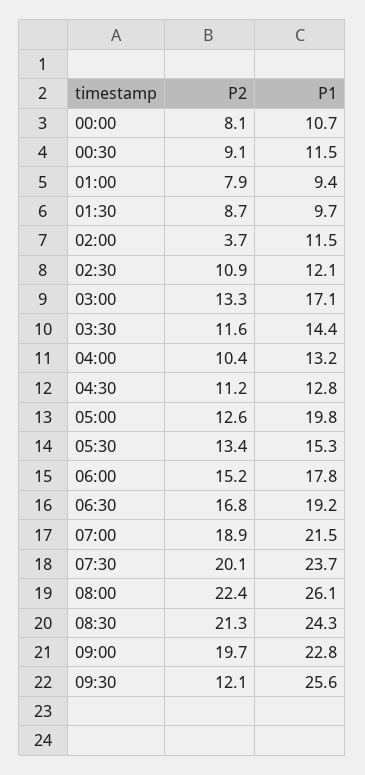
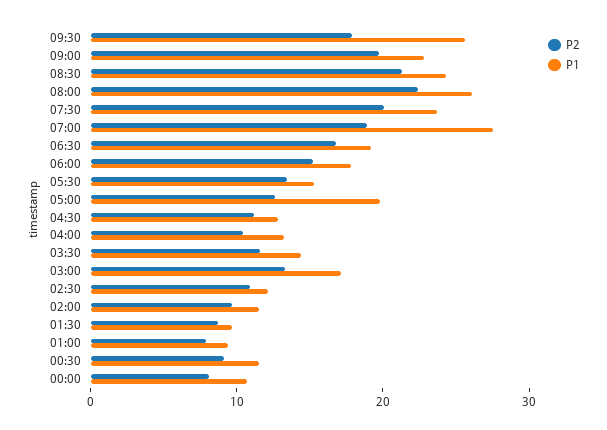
  {
    "P2": {
      "00:00": 8.1,
      "00:30": 9.1,
      "01:00": 7.9,
      "01:30": 8.7,
-     "02:00": 3.7,
+     "02:00": 10,
      "02:30": 10.9,
      "03:00": 13.3,
      "03:30": 11.6,
      "04:00": 10.4,
      "04:30": 11.2,
      "05:00": 12.6,
      "05:30": 13.4,
      "06:00": 15.2,
      "06:30": 16.8,
      "07:00": 18.9,
      "07:30": 20.1,
      "08:00": 22.4,
      "08:30": 21.3,
      "09:00": 19.7,
-     "09:30": 12.1
+     "09:30": 18
    },
    "P1": {
      "00:00": 10.7,
      "00:30": 11.5,
      "01:00": 9.4,
      "01:30": 9.7,
      "02:00": 11.5,
      "02:30": 12.1,
      "03:00": 17.1,
      "03:30": 14.4,
      "04:00": 13.2,
      "04:30": 12.8,
      "05:00": 19.8,
      "05:30": 15.3,
      "06:00": 17.8,
      "06:30": 19.2,
-     "07:00": 21.5,
+     "07:00": 28,
      "07:30": 23.7,
      "08:00": 26.1,
      "08:30": 24.3,
      "09:00": 22.8,
      "09:30": 25.6
    }
  }

